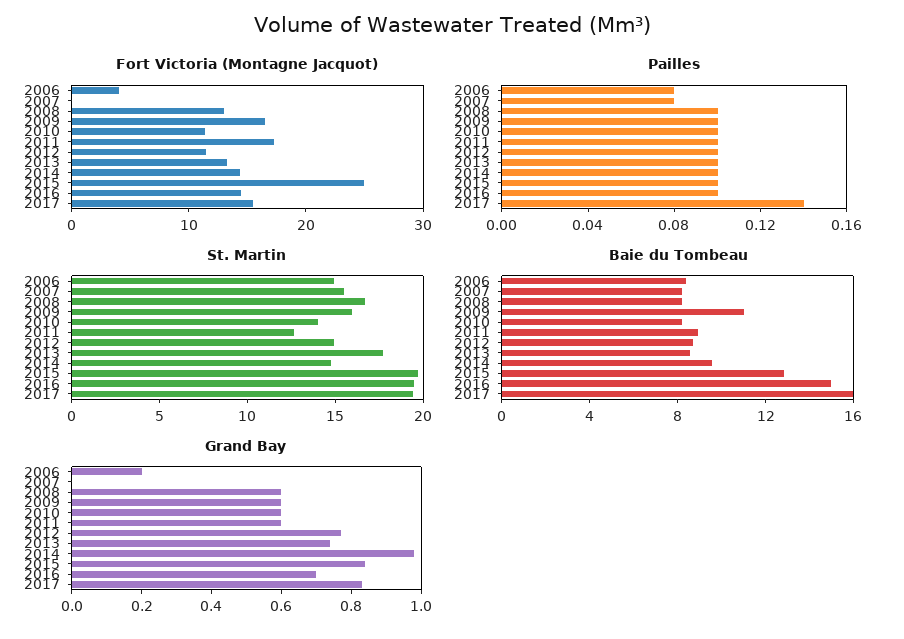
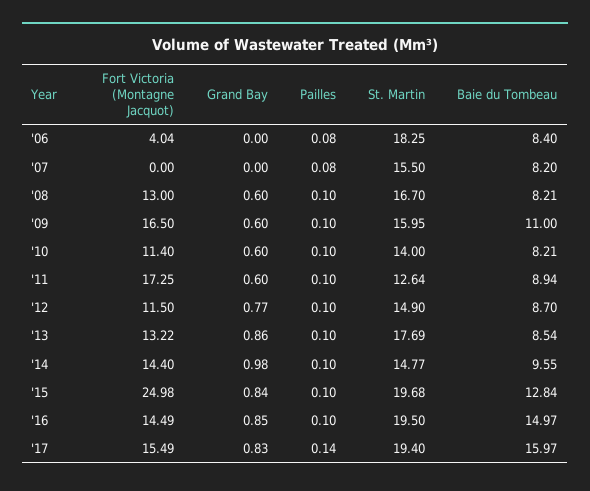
  {
    "Fort Victoria (Montagne Jacquot)": {
      "2006": 4.04,
      "2007": 0,
      "2008": 13,
      "2009": 16.5,
      "2010": 11.4,
      "2011": 17.25,
      "2012": 11.5,
      "2013": 13.22,
      "2014": 14.4,
      "2015": 24.98,
      "2016": 14.49,
      "2017": 15.49
    },
    "Pailles": {
      "2006": 0.08,
      "2007": 0.08,
      "2008": 0.1,
      "2009": 0.1,
      "2010": 0.1,
      "2011": 0.1,
      "2012": 0.1,
      "2013": 0.1,
      "2014": 0.1,
      "2015": 0.1,
      "2016": 0.1,
      "2017": 0.14
    },
    "St. Martin": {
-     "2006": 15,
+     "2006": 18.25,
      "2007": 15.5,
      "2008": 16.7,
      "2009": 15.95,
      "2010": 14,
      "2011": 12.64,
      "2012": 14.9,
      "2013": 17.69,
      "2014": 14.77,
      "2015": 19.68,
      "2016": 19.5,
      "2017": 19.4
    },
    "Baie du Tombeau": {
      "2006": 8.4,
      "2007": 8.2,
      "2008": 8.21,
      "2009": 11,
      "2010": 8.21,
      "2011": 8.94,
      "2012": 8.7,
      "2013": 8.54,
      "2014": 9.55,
      "2015": 12.84,
      "2016": 14.97,
      "2017": 15.97
    },
    "Grand Bay": {
-     "2006": 0.2,
+     "2006": 0,
      "2007": 0,
      "2008": 0.6,
      "2009": 0.6,
      "2010": 0.6,
      "2011": 0.6,
      "2012": 0.77,
-     "2013": 0.75,
+     "2013": 0.86,
      "2014": 0.98,
      "2015": 0.84,
-     "2016": 0.7,
+     "2016": 0.85,
      "2017": 0.83
    }
  }

